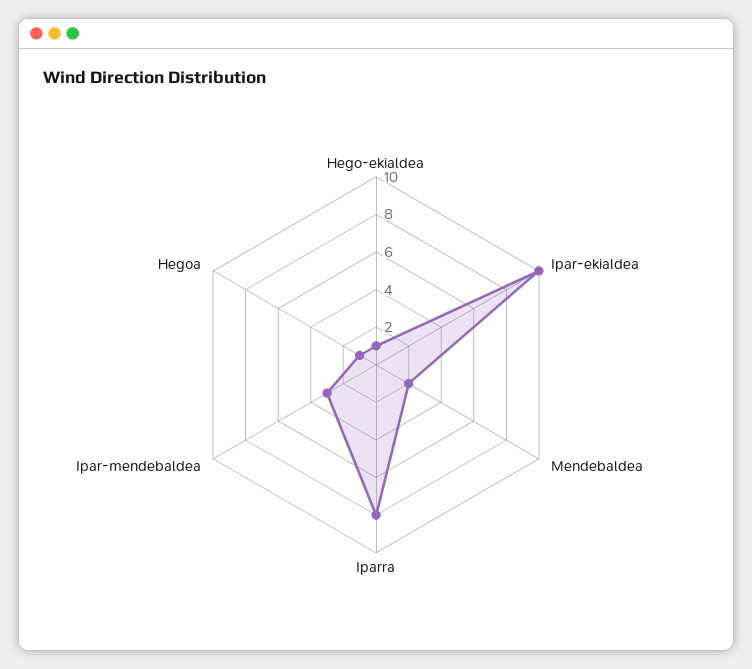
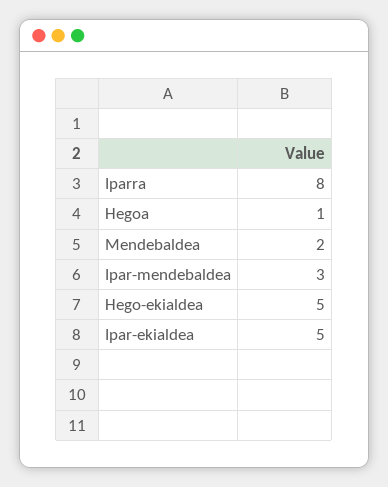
  {
-   "Hego-ekialdea": 1,
+   "Hego-ekialdea": 5,
-   "Ipar-ekialdea": 10,
+   "Ipar-ekialdea": 5,
    "Mendebaldea": 2,
    "Iparra": 8,
    "Ipar-mendebaldea": 3,
    "Hegoa": 1
  }

